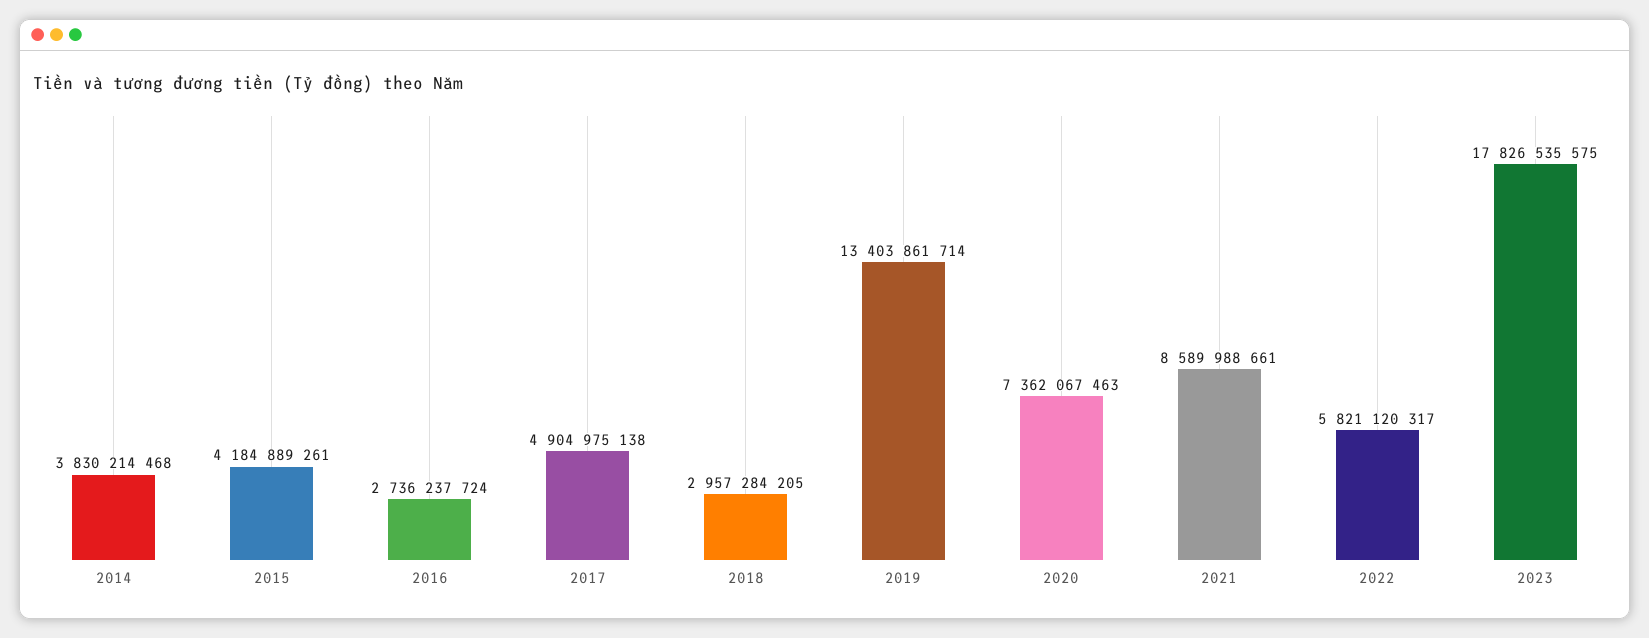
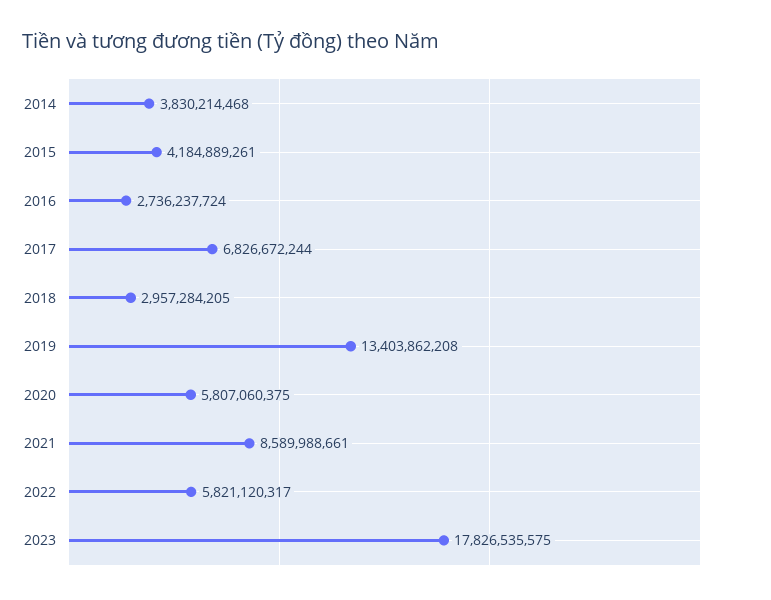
  {
    "2014": 3830214468,
    "2015": 4184889261,
    "2016": 2736237724,
-   "2017": 4904975138,
+   "2017": 6826672244,
    "2018": 2957284205,
-   "2019": 13403861714,
+   "2019": 13403862208,
-   "2020": 7362067463,
+   "2020": 5807060375,
    "2021": 8589988661,
    "2022": 5821120317,
    "2023": 17826535575
  }

